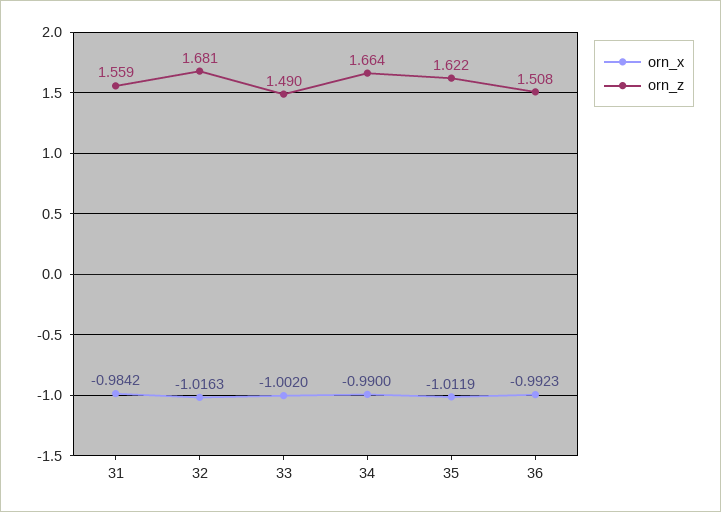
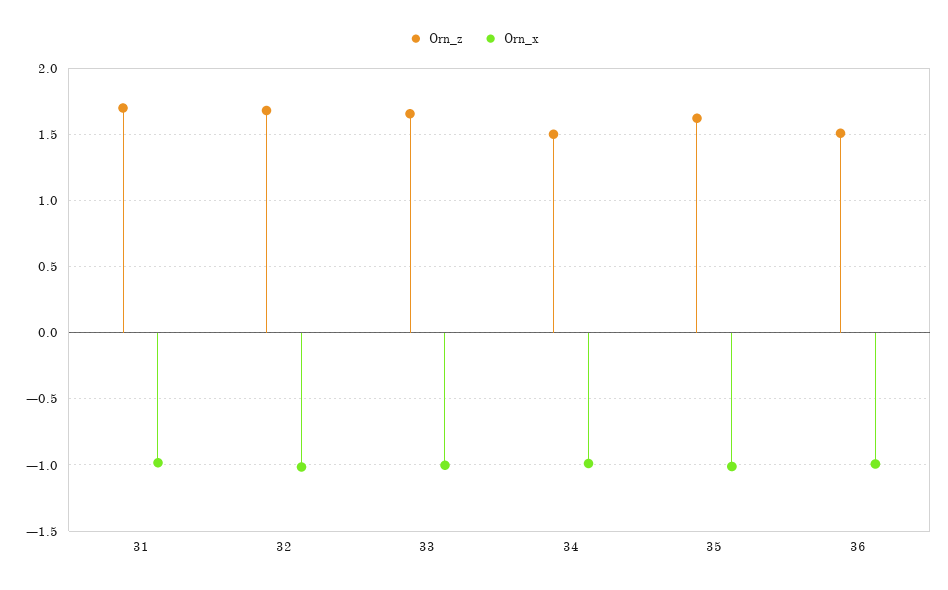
  {
    "orn_x": {
      "31": -0.9842,
      "32": -1.0163,
      "33": -1.002,
      "34": -0.99,
      "35": -1.0119,
      "36": -0.9923
    },
    "orn_z": {
-     "31": 1.559,
+     "31": 1.7,
      "32": 1.681,
-     "33": 1.49,
+     "33": 1.65,
-     "34": 1.664,
+     "34": 1.5,
      "35": 1.622,
      "36": 1.508
    }
  }

